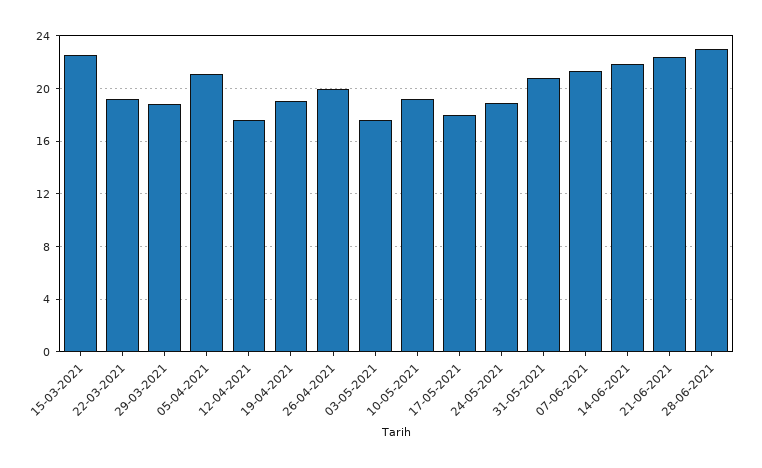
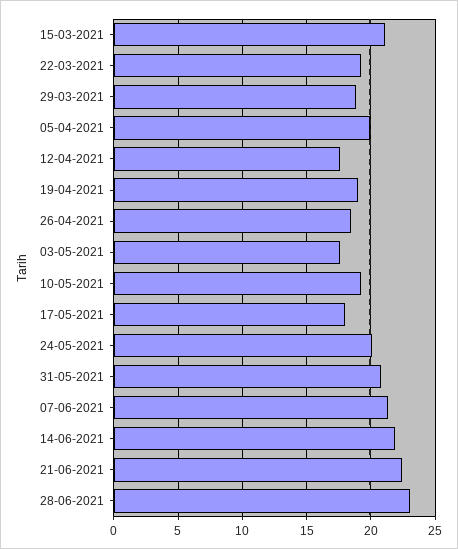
  {
-   "15-03-2021": 22.5,
+   "15-03-2021": 21,
    "22-03-2021": 19,
    "29-03-2021": 19,
-   "05-04-2021": 21,
+   "05-04-2021": 20,
    "12-04-2021": 17.5,
    "19-04-2021": 19,
-   "26-04-2021": 20,
+   "26-04-2021": 18.5,
    "03-05-2021": 17.5,
    "10-05-2021": 19,
    "17-05-2021": 18,
-   "24-05-2021": 19,
+   "24-05-2021": 20,
    "31-05-2021": 21,
    "07-06-2021": 21.5,
    "14-06-2021": 22,
    "21-06-2021": 22.5,
    "28-06-2021": 23
  }

